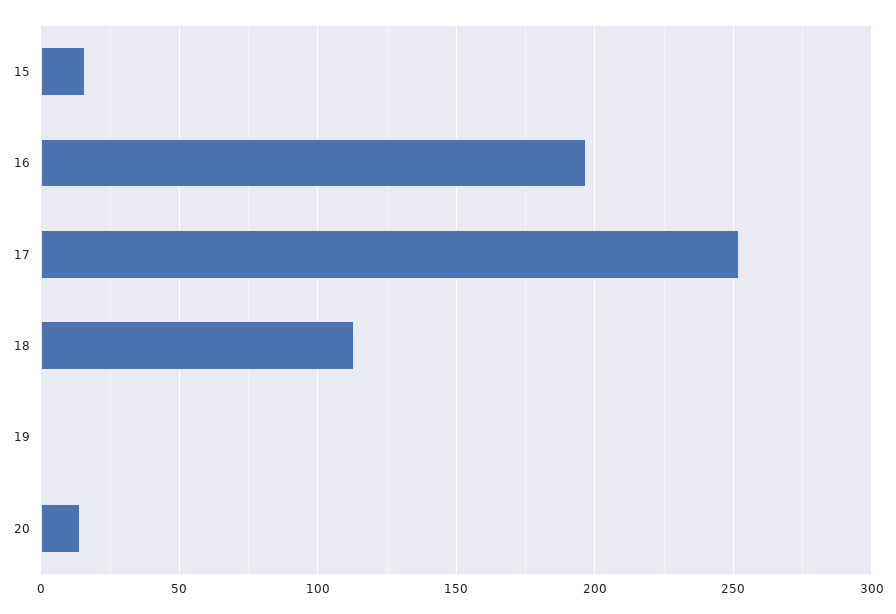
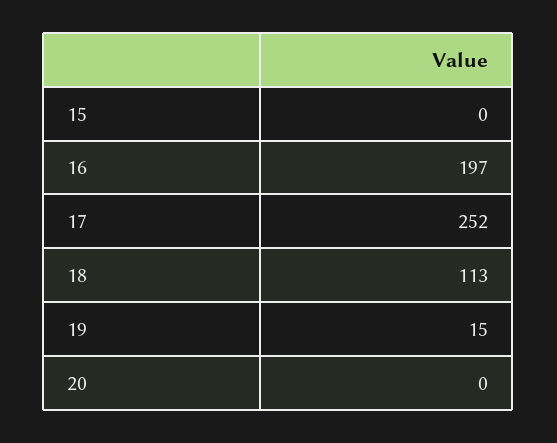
  {
-   "15": 15,
+   "15": 0,
    "16": 197,
    "17": 252,
    "18": 113,
-   "19": 0,
+   "19": 15,
-   "20": 15
+   "20": 0
  }

